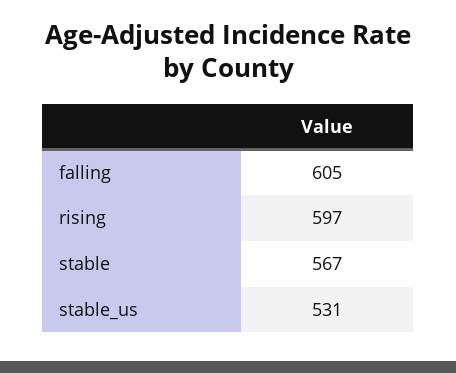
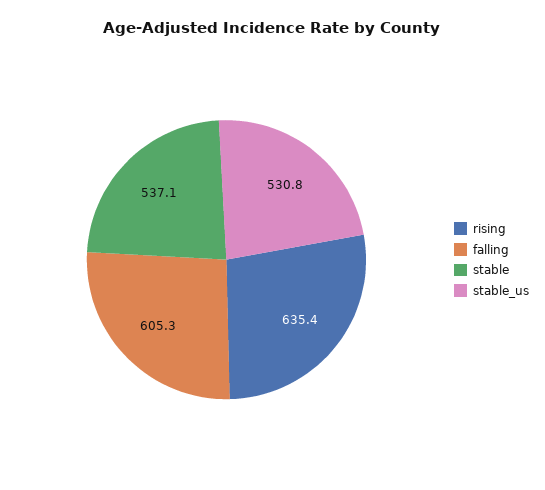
  {
    "falling": 605.3,
-   "rising": 597,
+   "rising": 635.4,
-   "stable": 567,
+   "stable": 537.1,
    "stable_us": 530.8
  }

